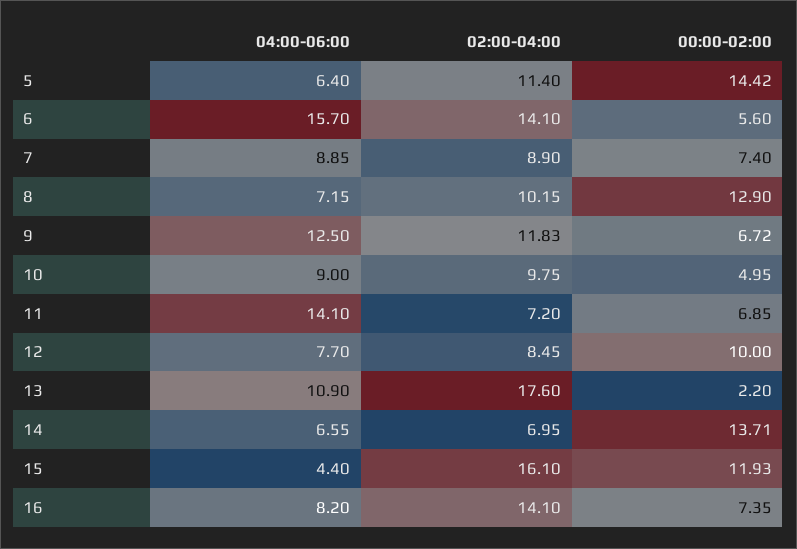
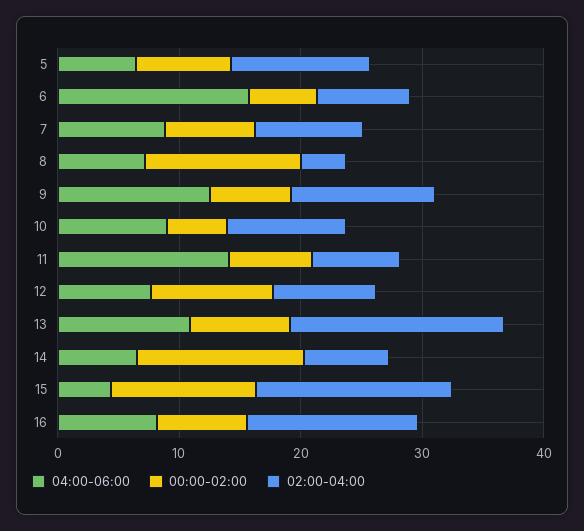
  {
    "04:00-06:00": {
      "5": 6.4,
      "6": 15.7,
      "7": 8.85,
      "8": 7.15,
      "9": 12.5,
      "10": 9,
      "11": 14.1,
      "12": 7.7,
      "13": 10.9,
      "14": 6.55,
      "15": 4.4,
      "16": 8.2
    },
    "02:00-04:00": {
      "5": 11.4,
-     "6": 14.1,
+     "6": 8,
      "7": 8.9,
-     "8": 10.15,
+     "8": 4,
      "9": 11.83,
      "10": 9.75,
      "11": 7.2,
      "12": 8.45,
      "13": 17.6,
      "14": 6.95,
      "15": 16.1,
      "16": 14.1
    },
    "00:00-02:00": {
-     "5": 14.42,
+     "5": 8,
      "6": 5.6,
      "7": 7.4,
      "8": 12.9,
      "9": 6.72,
      "10": 4.95,
      "11": 6.85,
      "12": 10,
-     "13": 2.2,
+     "13": 8,
      "14": 13.71,
      "15": 11.93,
      "16": 7.35
    }
  }

